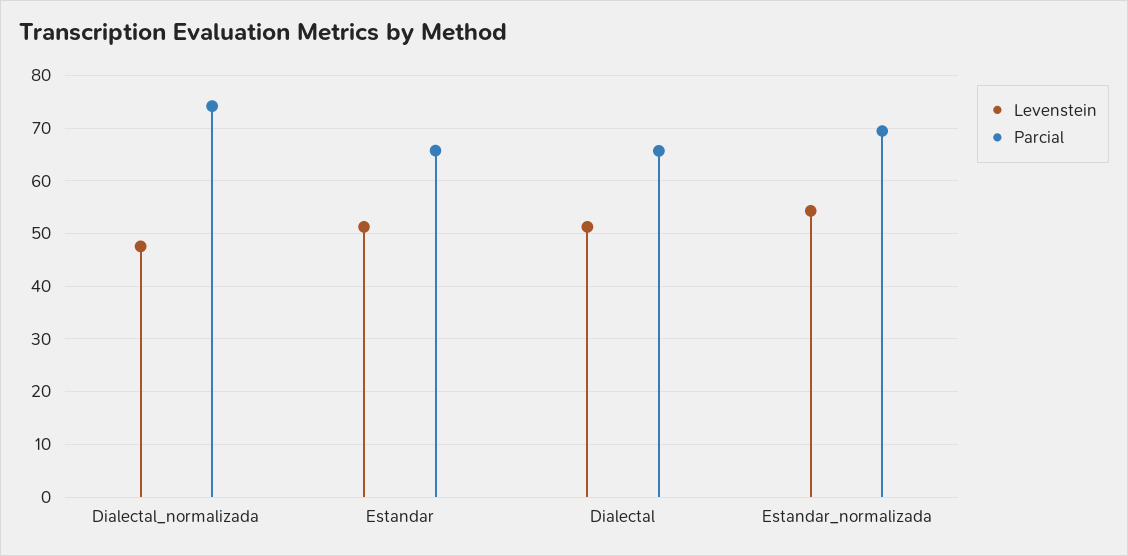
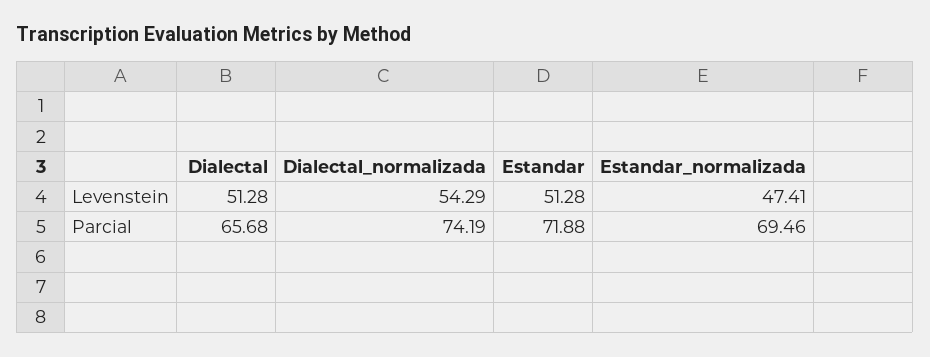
  {
    "Levenstein": {
-     "Dialectal_normalizada": 48,
+     "Dialectal_normalizada": 54.29,
      "Estandar": 51.28,
      "Dialectal": 51.28,
-     "Estandar_normalizada": 54
+     "Estandar_normalizada": 47.41
    },
    "Parcial": {
      "Dialectal_normalizada": 74.19,
-     "Estandar": 66,
+     "Estandar": 71.88,
      "Dialectal": 65.68,
      "Estandar_normalizada": 69.46
    }
  }

